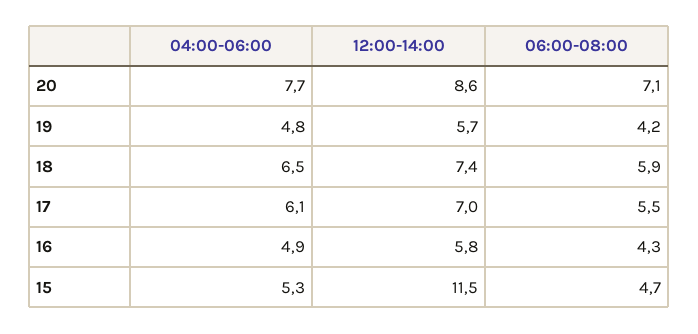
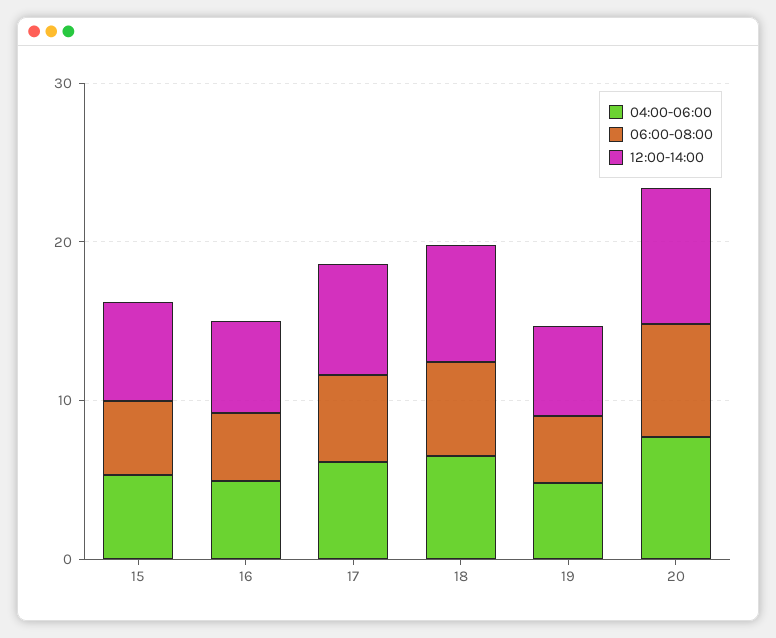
  {
    "04:00-06:00": {
      "20": 7.7,
      "19": 4.8,
      "18": 6.5,
      "17": 6.1,
      "16": 4.9,
      "15": 5.3
    },
    "12:00-14:00": {
      "20": 8.6,
      "19": 5.7,
      "18": 7.4,
      "17": 7,
      "16": 5.8,
-     "15": 11.5
+     "15": 6
    },
    "06:00-08:00": {
      "20": 7.1,
      "19": 4.2,
      "18": 5.9,
      "17": 5.5,
      "16": 4.3,
      "15": 4.7
    }
  }

